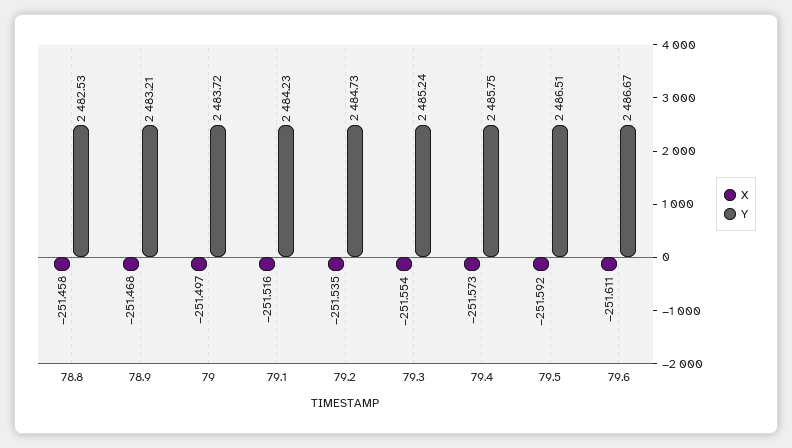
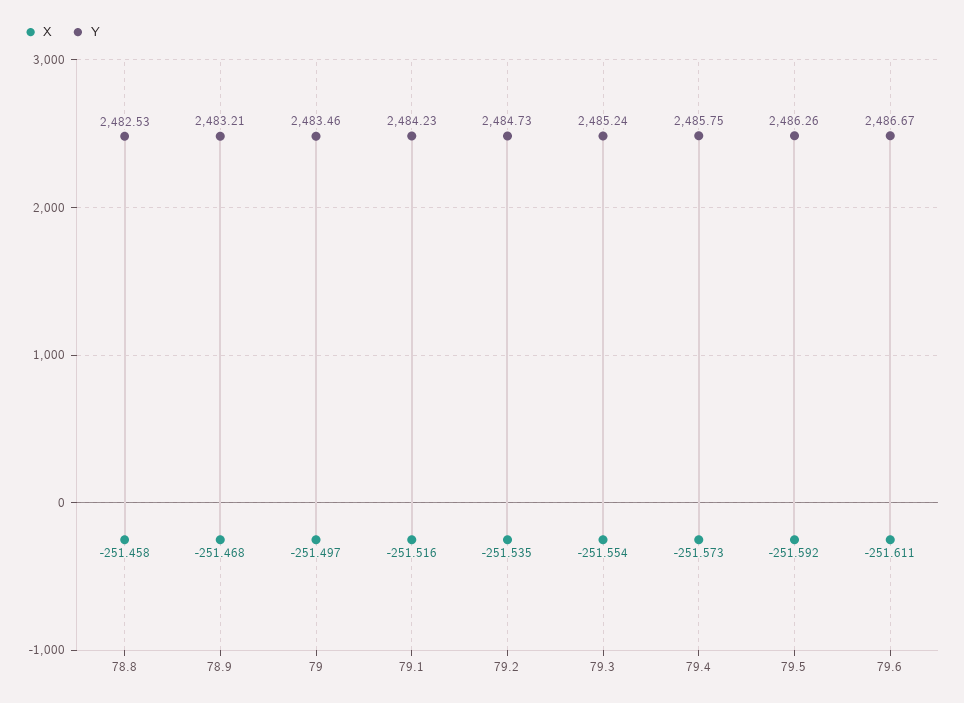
  {
    "X": {
      "78.8": -251.458,
      "78.9": -251.468,
      "79": -251.497,
      "79.1": -251.516,
      "79.2": -251.535,
      "79.3": -251.554,
      "79.4": -251.573,
      "79.5": -251.592,
      "79.6": -251.611
    },
    "Y": {
      "78.8": 2482.53,
      "78.9": 2483.21,
-     "79": 2483.72,
+     "79": 2483.46,
      "79.1": 2484.23,
      "79.2": 2484.73,
      "79.3": 2485.24,
      "79.4": 2485.75,
-     "79.5": 2486.51,
+     "79.5": 2486.26,
      "79.6": 2486.67
    }
  }

